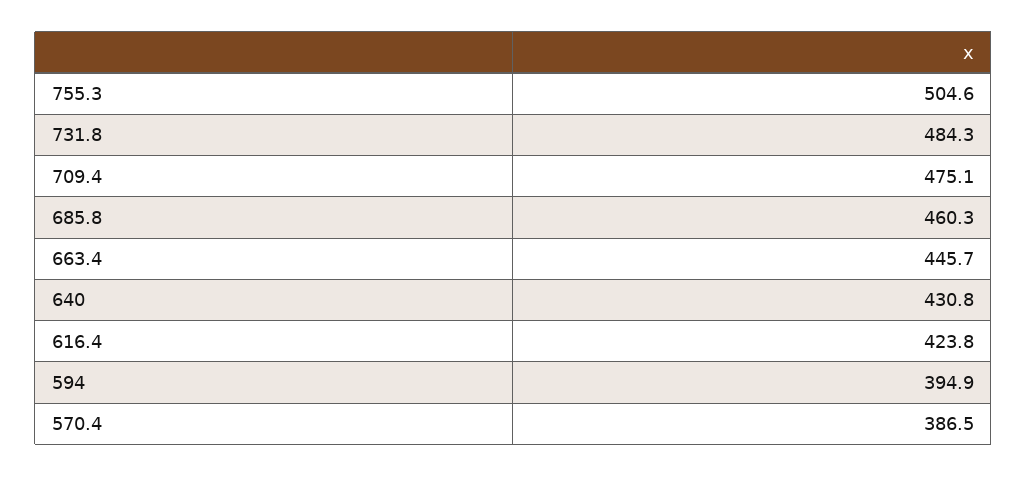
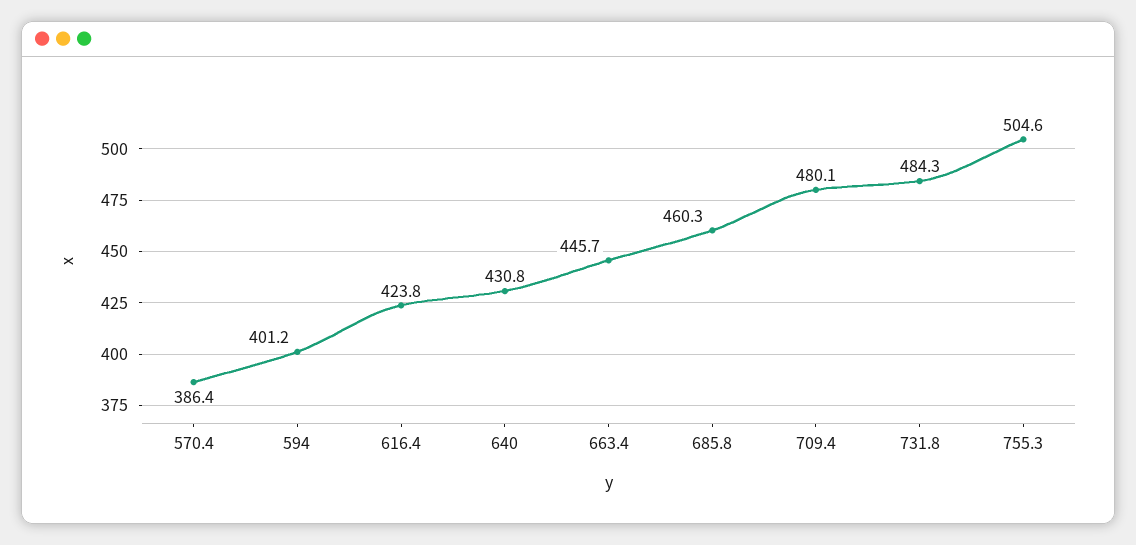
  {
    "755.3": 504.6,
    "731.8": 484.3,
-   "709.4": 475.1,
+   "709.4": 480.1,
    "685.8": 460.3,
    "663.4": 445.7,
    "640": 430.8,
    "616.4": 423.8,
-   "594": 394.9,
+   "594": 401.2,
-   "570.4": 386.5
+   "570.4": 386.4
  }

